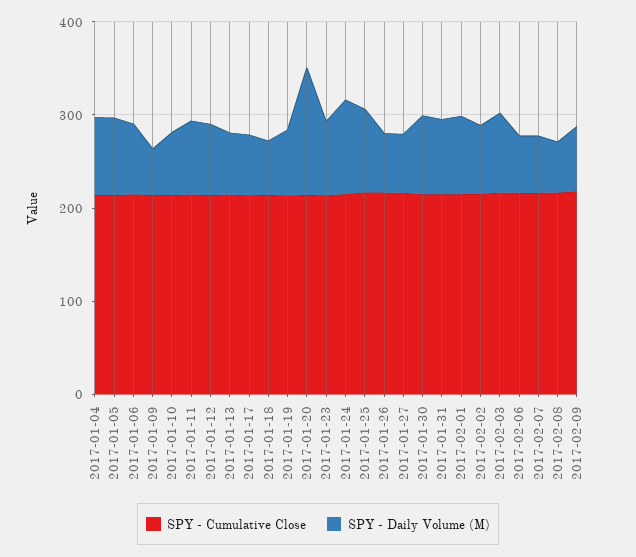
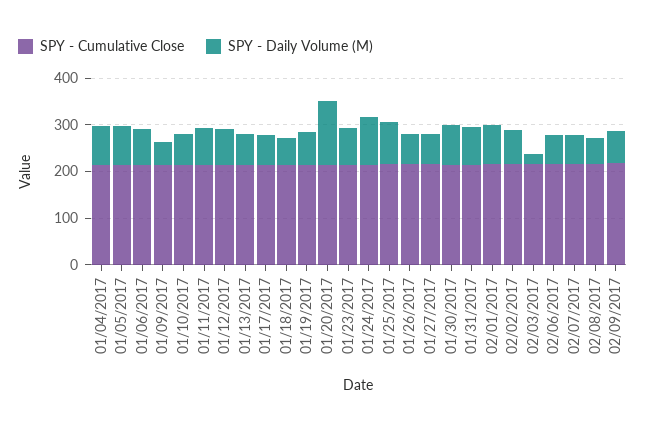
  {
    "SPY - Cumulative Close": {
      "2017-01-04": 220,
      "2017-01-05": 220,
      "2017-01-06": 220,
      "2017-01-09": 220,
      "2017-01-10": 220,
      "2017-01-11": 220,
      "2017-01-12": 220,
      "2017-01-13": 220,
      "2017-01-17": 220,
      "2017-01-18": 220,
      "2017-01-19": 220,
      "2017-01-20": 220,
      "2017-01-23": 220,
      "2017-01-24": 220,
      "2017-01-25": 220,
      "2017-01-26": 220,
      "2017-01-27": 220,
      "2017-01-30": 220,
      "2017-01-31": 220,
      "2017-02-01": 220,
      "2017-02-02": 220,
      "2017-02-03": 220,
      "2017-02-06": 220,
      "2017-02-07": 220,
      "2017-02-08": 220,
      "2017-02-09": 220
    },
    "SPY - Daily Volume (M)": {
      "2017-01-04": 80,
      "2017-01-05": 80,
      "2017-01-06": 80,
      "2017-01-09": 40,
      "2017-01-10": 60,
      "2017-01-11": 80,
      "2017-01-12": 80,
      "2017-01-13": 60,
      "2017-01-17": 60,
      "2017-01-18": 60,
      "2017-01-19": 80,
      "2017-01-20": 140,
      "2017-01-23": 80,
      "2017-01-24": 100,
      "2017-01-25": 80,
      "2017-01-26": 60,
      "2017-01-27": 60,
      "2017-01-30": 80,
      "2017-01-31": 80,
      "2017-02-01": 80,
      "2017-02-02": 80,
-     "2017-02-03": 80,
+     "2017-02-03": 20,
      "2017-02-06": 60,
      "2017-02-07": 60,
      "2017-02-08": 60,
      "2017-02-09": 60
    }
  }

